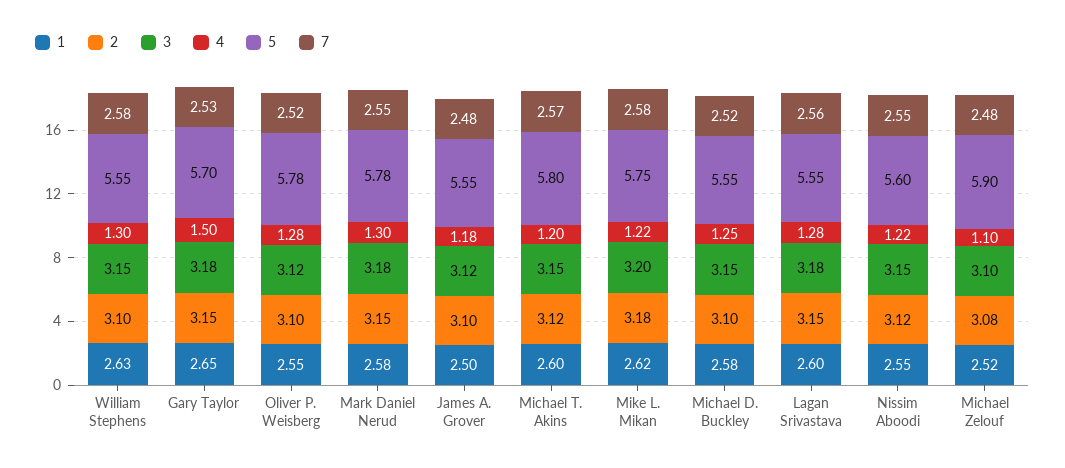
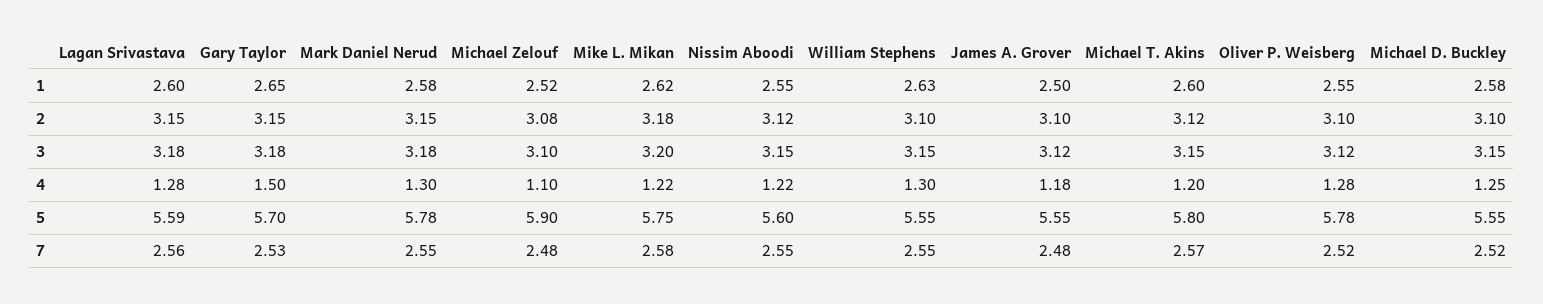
  {
    "1": {
      "William Stephens": 2.63,
      "Gary Taylor": 2.65,
      "Oliver P. Weisberg": 2.55,
      "Mark Daniel Nerud": 2.58,
      "James A. Grover": 2.5,
      "Michael T. Akins": 2.6,
      "Mike L. Mikan": 2.62,
      "Michael D. Buckley": 2.58,
      "Lagan Srivastava": 2.6,
      "Nissim Aboodi": 2.55,
      "Michael Zelouf": 2.52
    },
    "2": {
      "William Stephens": 3.1,
      "Gary Taylor": 3.15,
      "Oliver P. Weisberg": 3.1,
      "Mark Daniel Nerud": 3.15,
      "James A. Grover": 3.1,
      "Michael T. Akins": 3.12,
      "Mike L. Mikan": 3.18,
      "Michael D. Buckley": 3.1,
      "Lagan Srivastava": 3.15,
      "Nissim Aboodi": 3.12,
      "Michael Zelouf": 3.08
    },
    "3": {
      "William Stephens": 3.15,
      "Gary Taylor": 3.18,
      "Oliver P. Weisberg": 3.12,
      "Mark Daniel Nerud": 3.18,
      "James A. Grover": 3.12,
      "Michael T. Akins": 3.15,
      "Mike L. Mikan": 3.2,
      "Michael D. Buckley": 3.15,
      "Lagan Srivastava": 3.18,
      "Nissim Aboodi": 3.15,
      "Michael Zelouf": 3.1
    },
    "4": {
      "William Stephens": 1.3,
      "Gary Taylor": 1.5,
      "Oliver P. Weisberg": 1.28,
      "Mark Daniel Nerud": 1.3,
      "James A. Grover": 1.18,
      "Michael T. Akins": 1.2,
      "Mike L. Mikan": 1.22,
      "Michael D. Buckley": 1.25,
      "Lagan Srivastava": 1.28,
      "Nissim Aboodi": 1.22,
      "Michael Zelouf": 1.1
    },
    "5": {
      "William Stephens": 5.55,
      "Gary Taylor": 5.7,
      "Oliver P. Weisberg": 5.78,
      "Mark Daniel Nerud": 5.78,
      "James A. Grover": 5.55,
      "Michael T. Akins": 5.8,
      "Mike L. Mikan": 5.75,
      "Michael D. Buckley": 5.55,
-     "Lagan Srivastava": 5.55,
+     "Lagan Srivastava": 5.59,
      "Nissim Aboodi": 5.6,
      "Michael Zelouf": 5.9
    },
    "7": {
-     "William Stephens": 2.58,
+     "William Stephens": 2.55,
      "Gary Taylor": 2.53,
      "Oliver P. Weisberg": 2.52,
      "Mark Daniel Nerud": 2.55,
      "James A. Grover": 2.48,
      "Michael T. Akins": 2.57,
      "Mike L. Mikan": 2.58,
      "Michael D. Buckley": 2.52,
      "Lagan Srivastava": 2.56,
      "Nissim Aboodi": 2.55,
      "Michael Zelouf": 2.48
    }
  }

